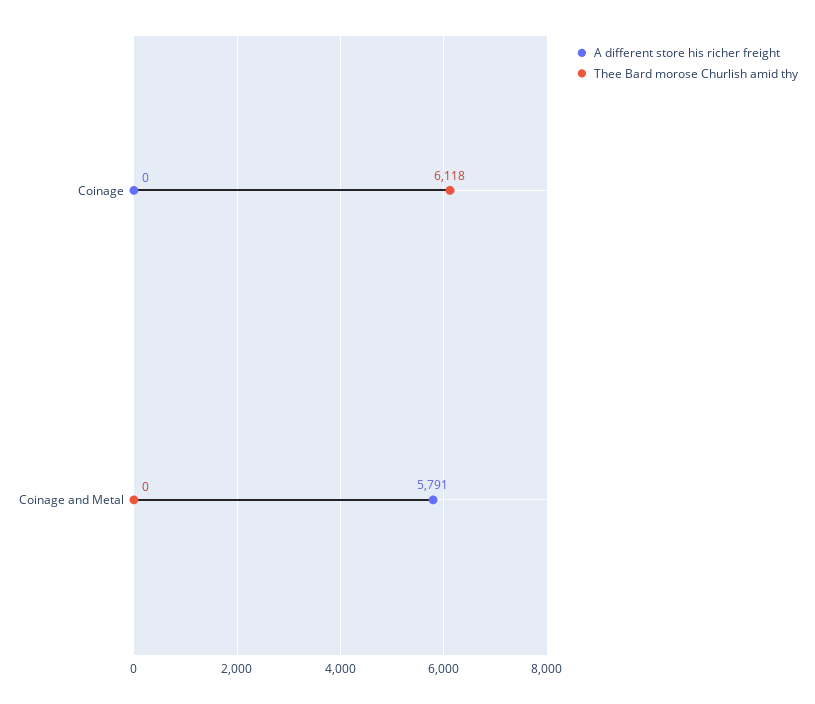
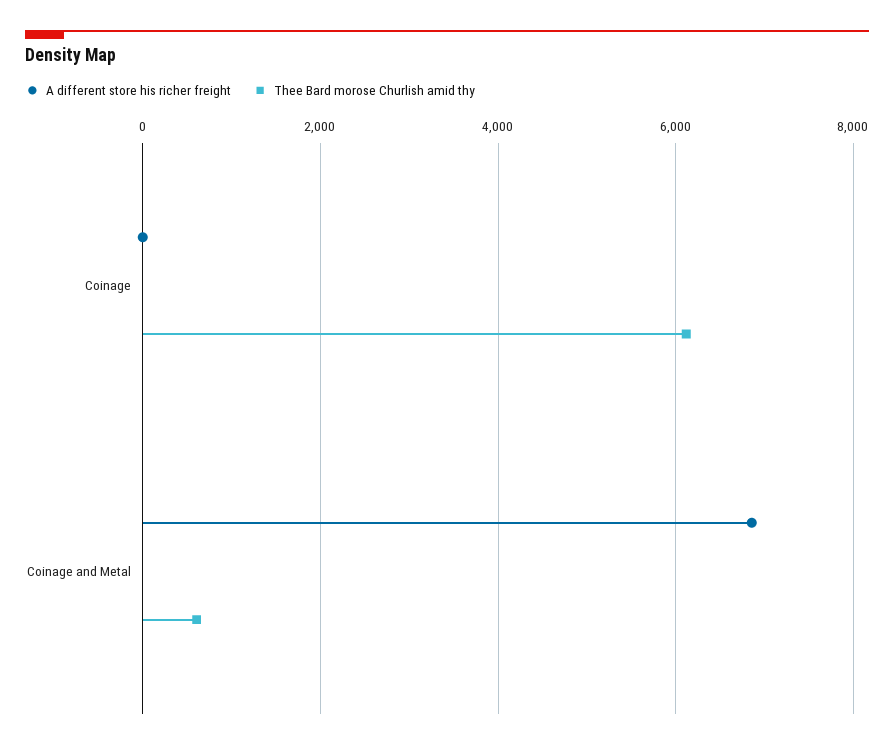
  {
    "A different store his richer freight": {
      "Coinage": 0,
-     "Coinage and Metal": 5791
+     "Coinage and Metal": 6800
    },
    "Thee Bard morose Churlish amid thy": {
      "Coinage": 6118,
-     "Coinage and Metal": 0
+     "Coinage and Metal": 600
    }
  }

